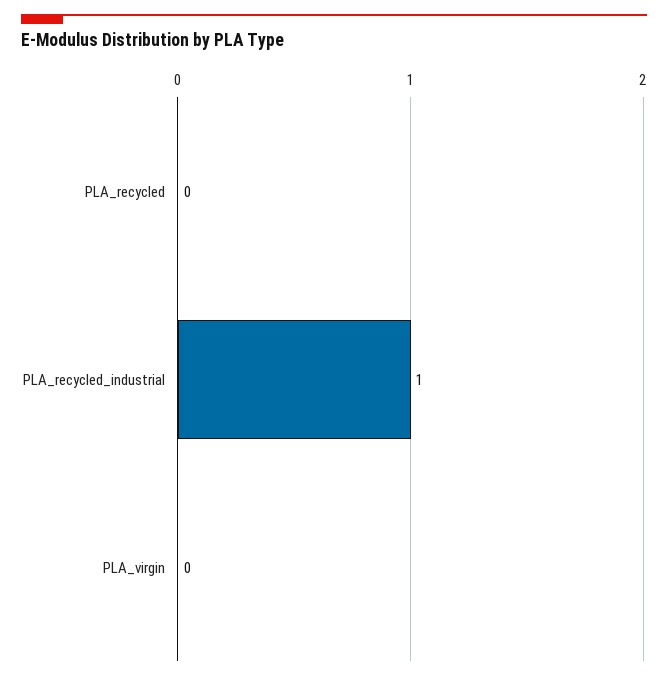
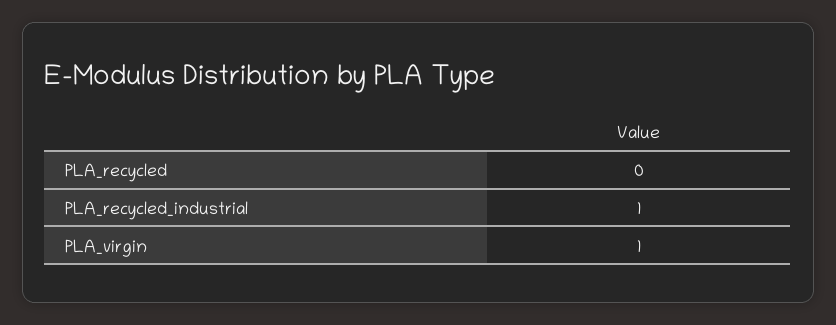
  {
    "PLA_recycled": 0,
    "PLA_recycled_industrial": 1,
-   "PLA_virgin": 0
+   "PLA_virgin": 1
  }

